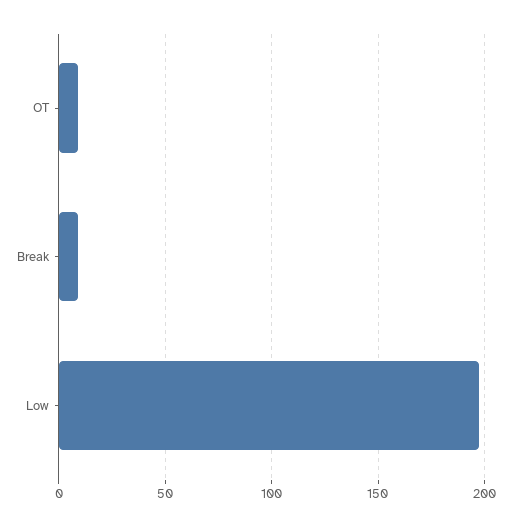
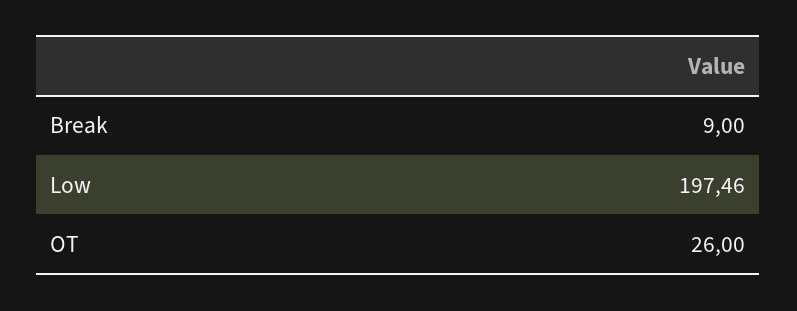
  {
-   "OT": 10,
+   "OT": 26,
    "Break": 9,
    "Low": 197.46
  }

